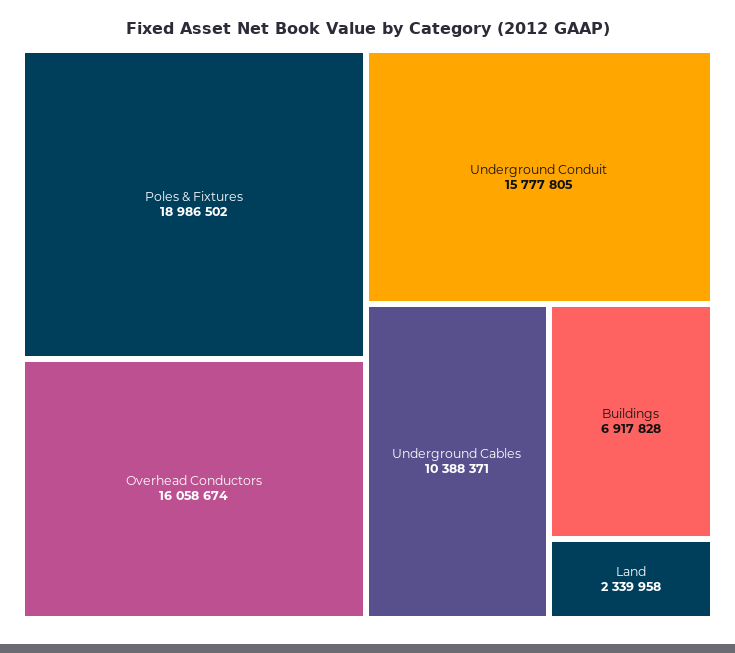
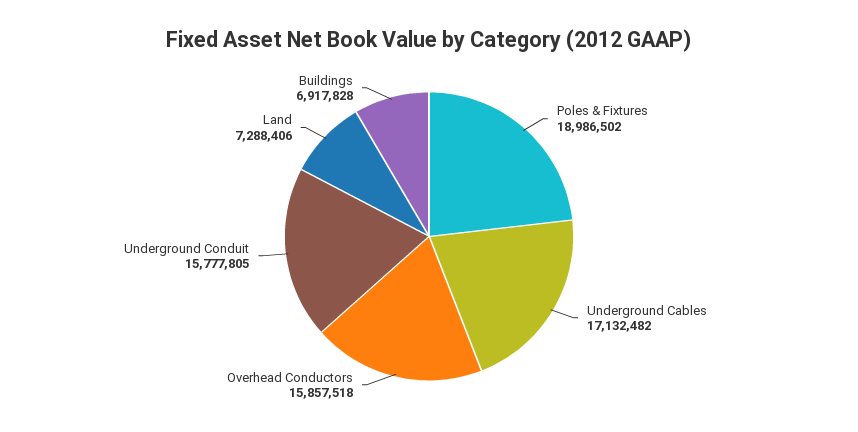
  {
    "Poles & Fixtures": 18986502,
-   "Overhead Conductors": 16058674,
+   "Overhead Conductors": 15857518,
    "Underground Conduit": 15777805,
-   "Underground Cables": 10388371,
+   "Underground Cables": 17132482,
    "Buildings": 6917828,
-   "Land": 2339958
+   "Land": 7288406
  }

